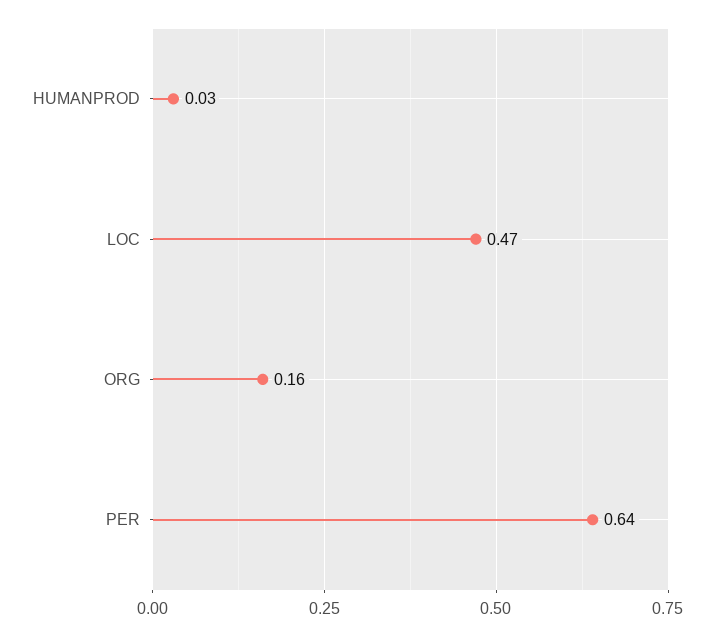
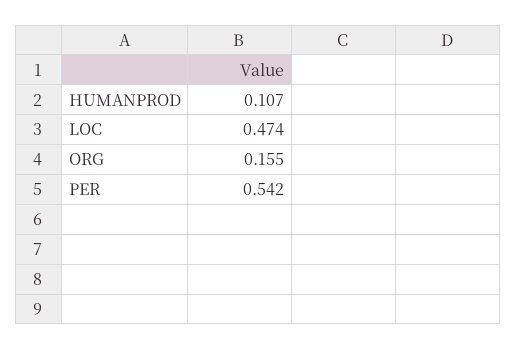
  {
-   "HUMANPROD": 0.03,
+   "HUMANPROD": 0.107,
    "LOC": 0.474,
    "ORG": 0.155,
-   "PER": 0.64
+   "PER": 0.542
  }

